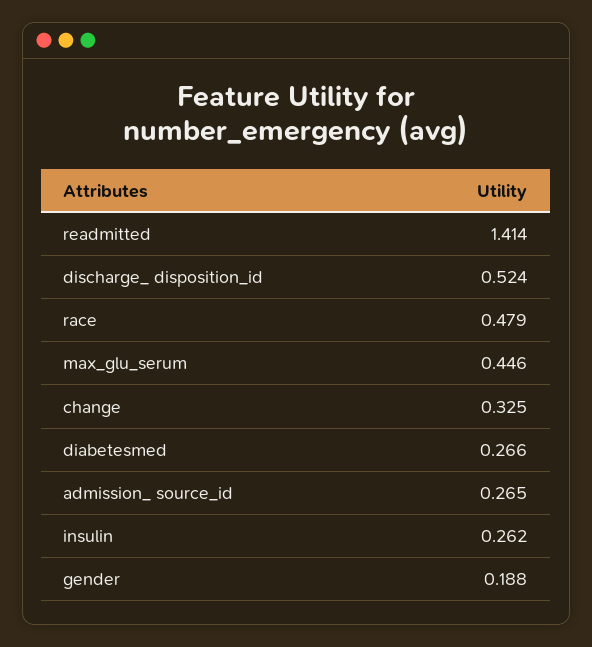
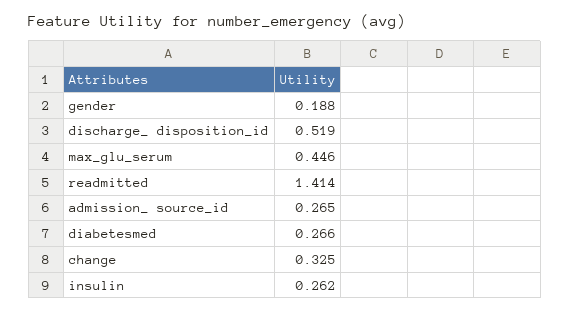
  {
    "readmitted": 1.414,
-   "discharge_ disposition_id": 0.524,
+   "discharge_ disposition_id": 0.519,
-   "race": 0.479,
    "max_glu_serum": 0.446,
    "change": 0.325,
    "diabetesmed": 0.266,
    "admission_ source_id": 0.265,
    "insulin": 0.262,
    "gender": 0.188
  }

